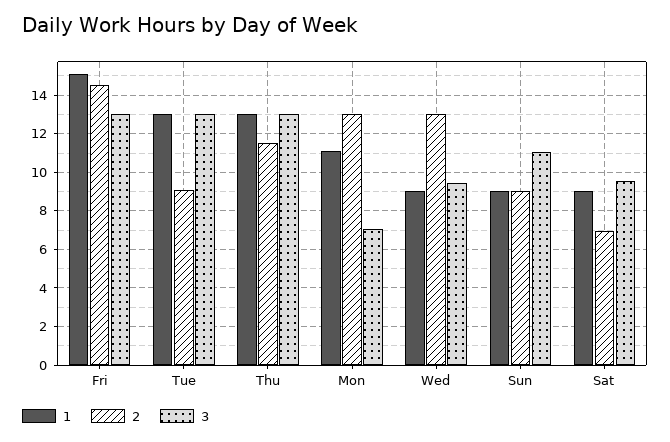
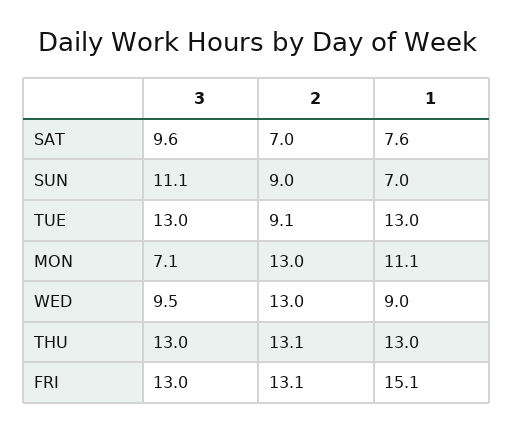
  {
    "1": {
      "Fri": 15.1,
      "Tue": 13,
      "Thu": 13,
      "Mon": 11.1,
      "Wed": 9,
-     "Sun": 9,
+     "Sun": 7,
-     "Sat": 9
+     "Sat": 7.6
    },
    "2": {
-     "Fri": 14.5,
+     "Fri": 13.1,
      "Tue": 9.1,
-     "Thu": 11.5,
+     "Thu": 13.1,
      "Mon": 13,
      "Wed": 13,
      "Sun": 9,
      "Sat": 7
    },
    "3": {
      "Fri": 13,
      "Tue": 13,
      "Thu": 13,
      "Mon": 7.1,
      "Wed": 9.5,
      "Sun": 11.1,
      "Sat": 9.6
    }
  }

